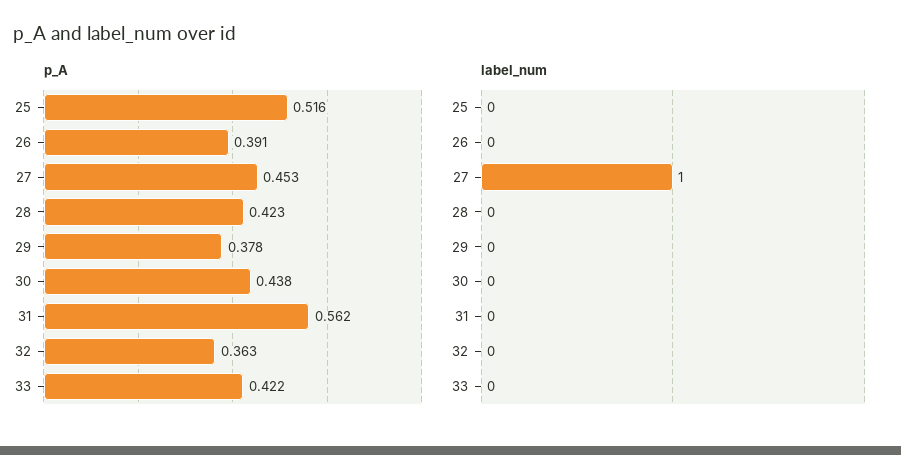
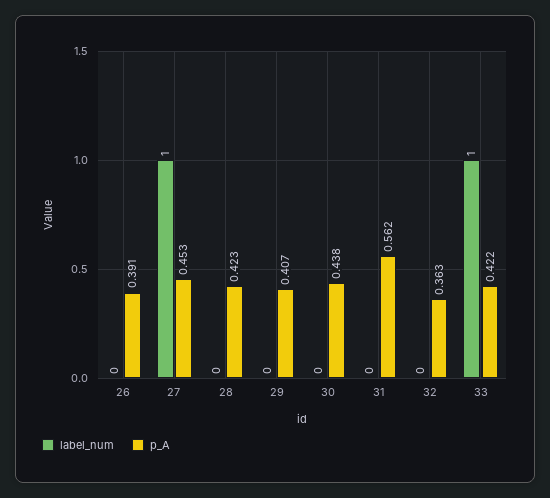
  {
    "p_A": {
-     "25": 0.516,
      "26": 0.391,
      "27": 0.453,
      "28": 0.423,
-     "29": 0.378,
+     "29": 0.407,
      "30": 0.438,
      "31": 0.562,
      "32": 0.363,
      "33": 0.422
    },
    "label_num": {
-     "25": 0,
      "26": 0,
      "27": 1,
      "28": 0,
      "29": 0,
      "30": 0,
      "31": 0,
      "32": 0,
-     "33": 0
+     "33": 1
    }
  }

